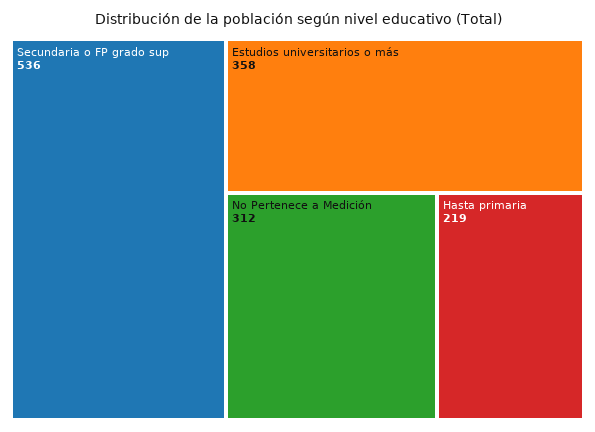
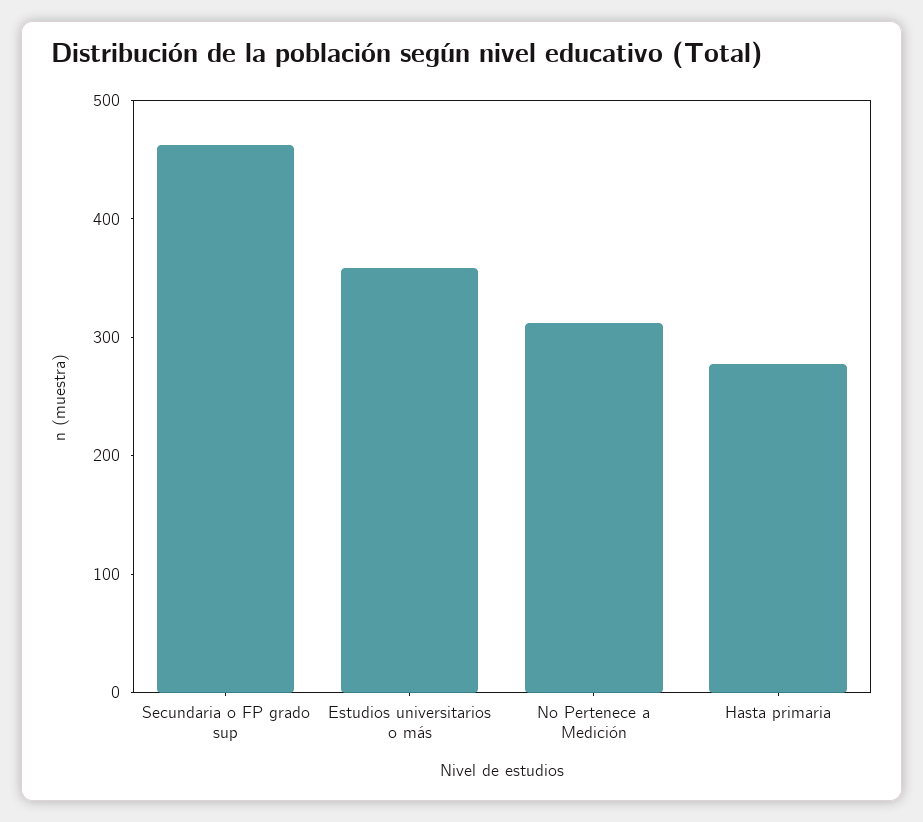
  {
-   "Secundaria o FP grado sup": 536,
+   "Secundaria o FP grado sup": 460,
    "Estudios universitarios o más": 358,
    "No Pertenece a Medición": 312,
-   "Hasta primaria": 219
+   "Hasta primaria": 280
  }

